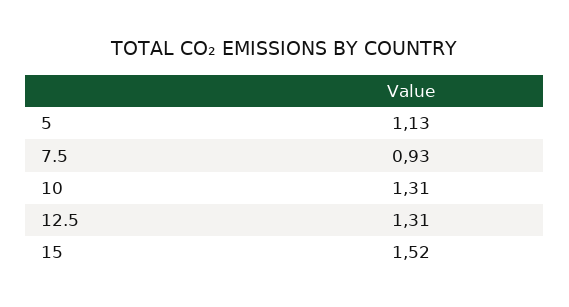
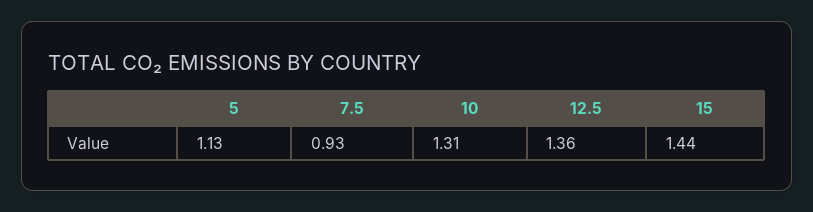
  {
    "5": 1.13,
    "7.5": 0.93,
    "10": 1.31,
-   "12.5": 1.31,
+   "12.5": 1.36,
-   "15": 1.52
+   "15": 1.44
  }

